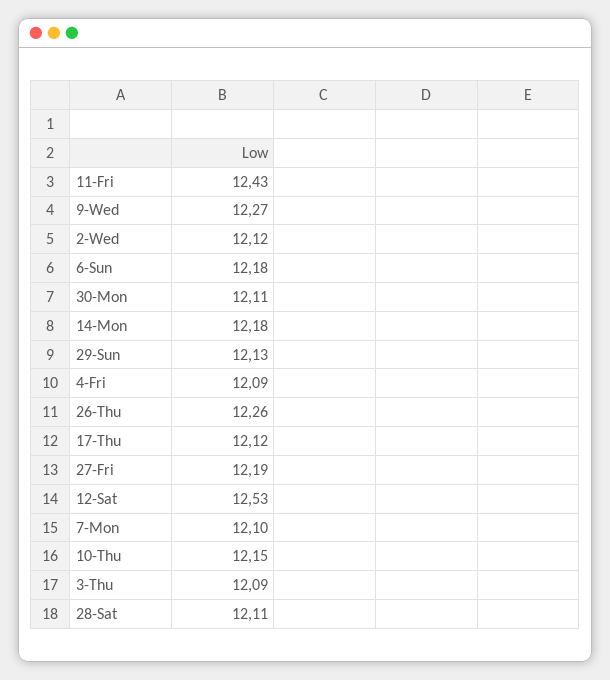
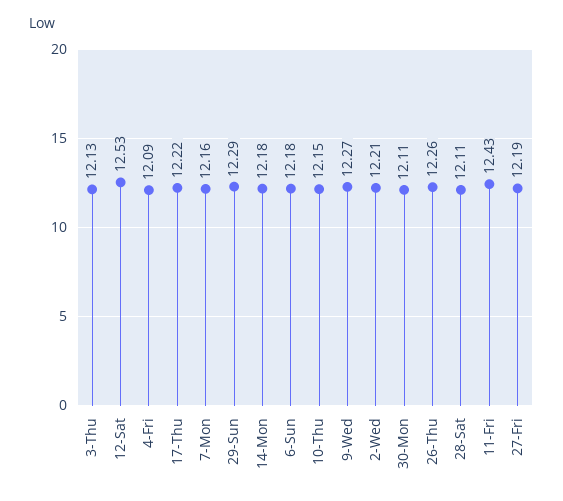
  {
    "11-Fri": 12.43,
    "9-Wed": 12.27,
-   "2-Wed": 12.12,
+   "2-Wed": 12.21,
    "6-Sun": 12.18,
    "30-Mon": 12.11,
    "14-Mon": 12.18,
-   "29-Sun": 12.13,
+   "29-Sun": 12.29,
    "4-Fri": 12.09,
    "26-Thu": 12.26,
-   "17-Thu": 12.12,
+   "17-Thu": 12.22,
    "27-Fri": 12.19,
    "12-Sat": 12.53,
-   "7-Mon": 12.1,
+   "7-Mon": 12.16,
    "10-Thu": 12.15,
-   "3-Thu": 12.09,
+   "3-Thu": 12.13,
    "28-Sat": 12.11
  }

